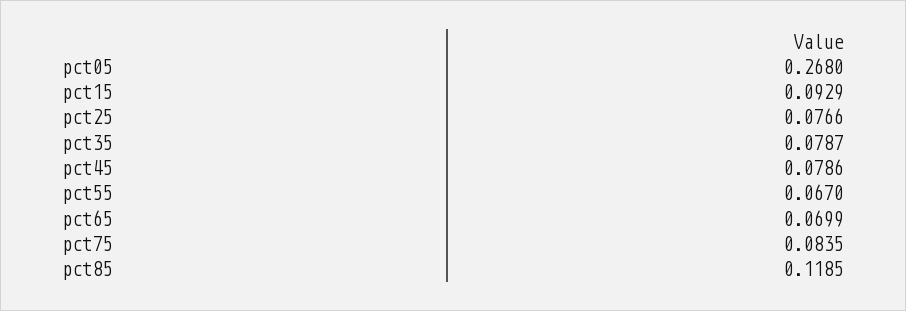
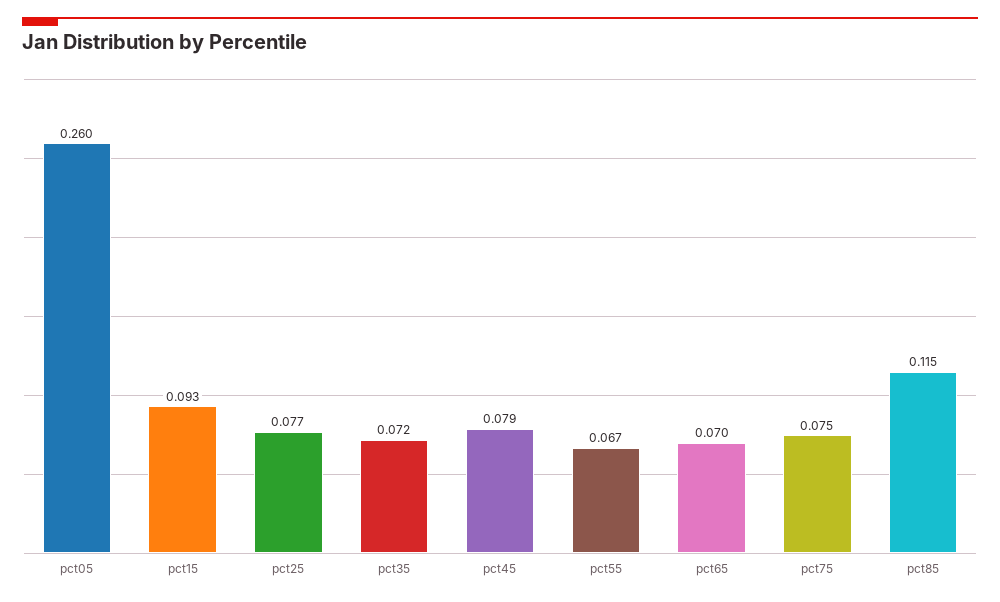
  {
-   "pct05": 0.268,
+   "pct05": 0.26,
    "pct15": 0.0929,
    "pct25": 0.0766,
-   "pct35": 0.0787,
+   "pct35": 0.072,
    "pct45": 0.0786,
    "pct55": 0.067,
    "pct65": 0.0699,
-   "pct75": 0.0835,
+   "pct75": 0.075,
-   "pct85": 0.1185
+   "pct85": 0.115
  }

